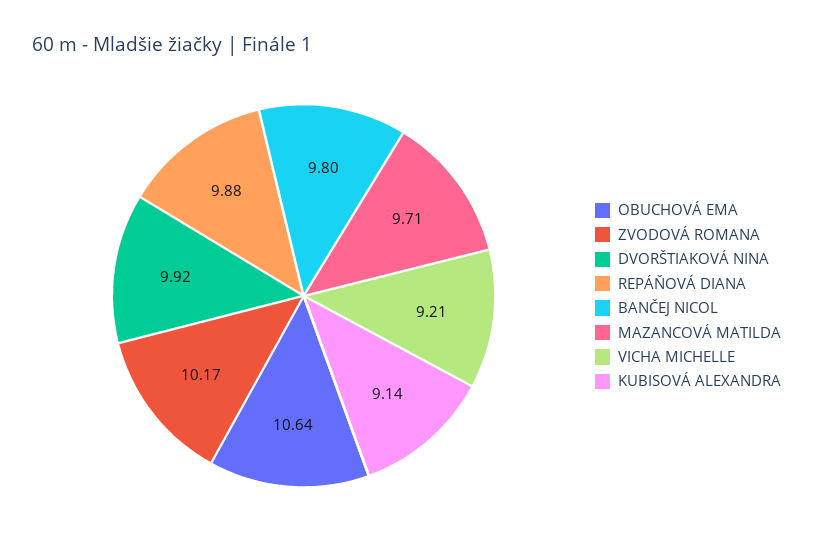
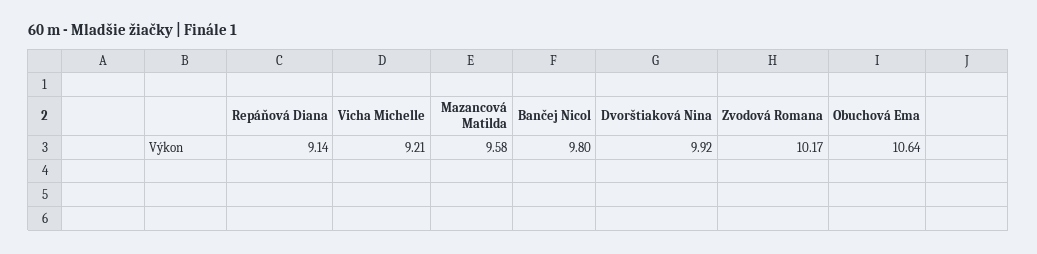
  {
    "OBUCHOVÁ EMA": 10.64,
    "ZVODOVÁ ROMANA": 10.17,
    "DVORŠTIAKOVÁ NINA": 9.92,
-   "REPÁŇOVÁ DIANA": 9.88,
+   "REPÁŇOVÁ DIANA": 9.14,
    "BANČEJ NICOL": 9.8,
-   "MAZANCOVÁ MATILDA": 9.71,
+   "MAZANCOVÁ MATILDA": 9.58,
-   "VICHA MICHELLE": 9.21,
+   "VICHA MICHELLE": 9.21
-   "KUBISOVÁ ALEXANDRA": 9.14
  }

